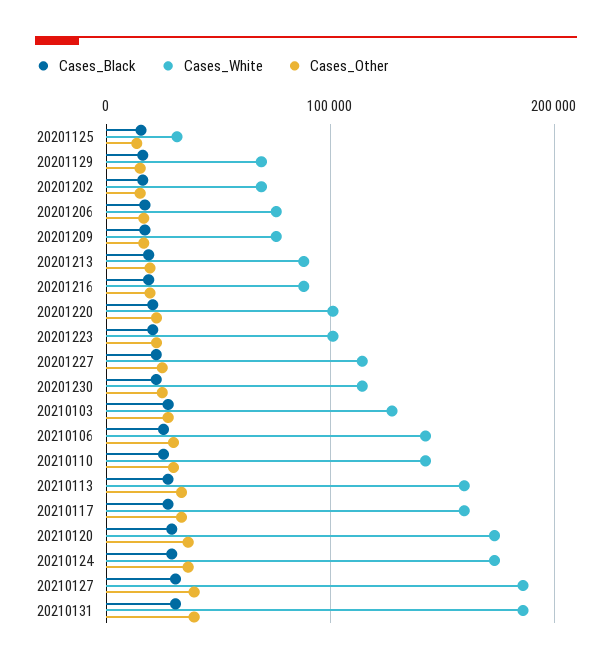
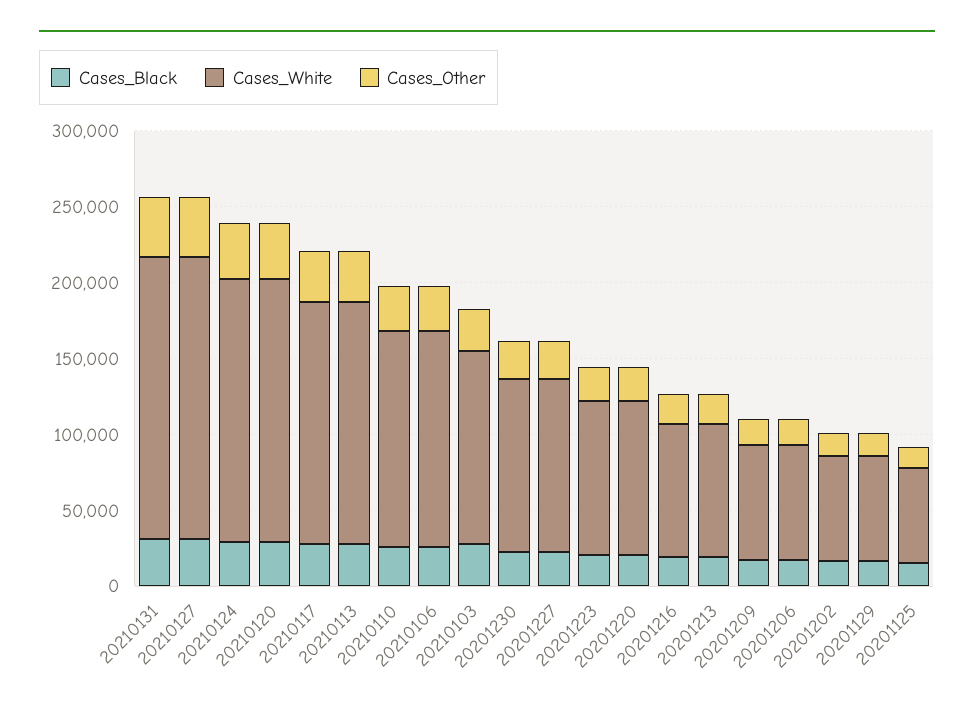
  {
    "Cases_Black": {
      "20201125": 20000,
      "20201129": 20000,
      "20201202": 20000,
      "20201206": 20000,
      "20201209": 20000,
      "20201213": 20000,
      "20201216": 20000,
      "20201220": 20000,
      "20201223": 20000,
      "20201227": 20000,
      "20201230": 20000,
      "20210103": 30000,
      "20210106": 30000,
      "20210110": 30000,
      "20210113": 30000,
      "20210117": 30000,
      "20210120": 30000,
      "20210124": 30000,
      "20210127": 30000,
      "20210131": 30000
    },
    "Cases_White": {
-     "20201125": 30000,
+     "20201125": 60000,
      "20201129": 70000,
      "20201202": 70000,
      "20201206": 80000,
      "20201209": 80000,
      "20201213": 90000,
      "20201216": 90000,
      "20201220": 100000,
      "20201223": 100000,
      "20201227": 110000,
      "20201230": 110000,
      "20210103": 130000,
      "20210106": 140000,
      "20210110": 140000,
      "20210113": 160000,
      "20210117": 160000,
      "20210120": 170000,
      "20210124": 170000,
      "20210127": 190000,
      "20210131": 190000
    },
    "Cases_Other": {
      "20201125": 10000,
      "20201129": 20000,
      "20201202": 20000,
      "20201206": 20000,
      "20201209": 20000,
      "20201213": 20000,
      "20201216": 20000,
      "20201220": 20000,
      "20201223": 20000,
      "20201227": 30000,
      "20201230": 30000,
      "20210103": 30000,
      "20210106": 30000,
      "20210110": 30000,
      "20210113": 30000,
      "20210117": 30000,
      "20210120": 40000,
      "20210124": 40000,
      "20210127": 40000,
      "20210131": 40000
    }
  }

